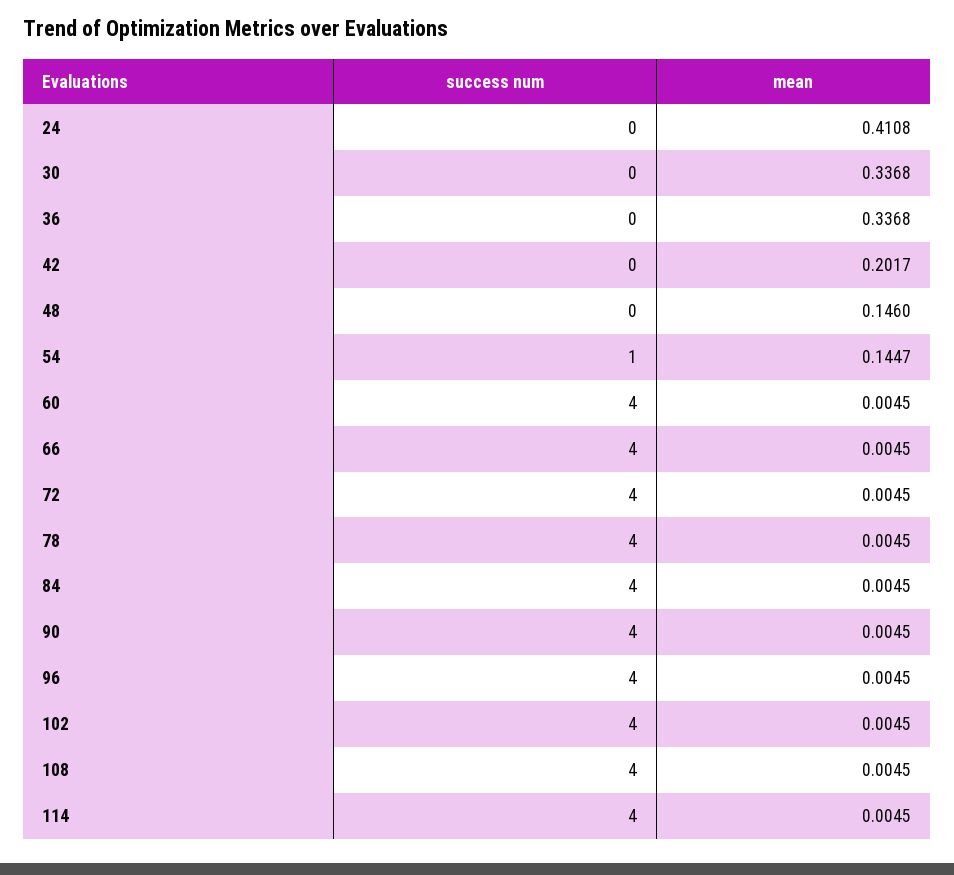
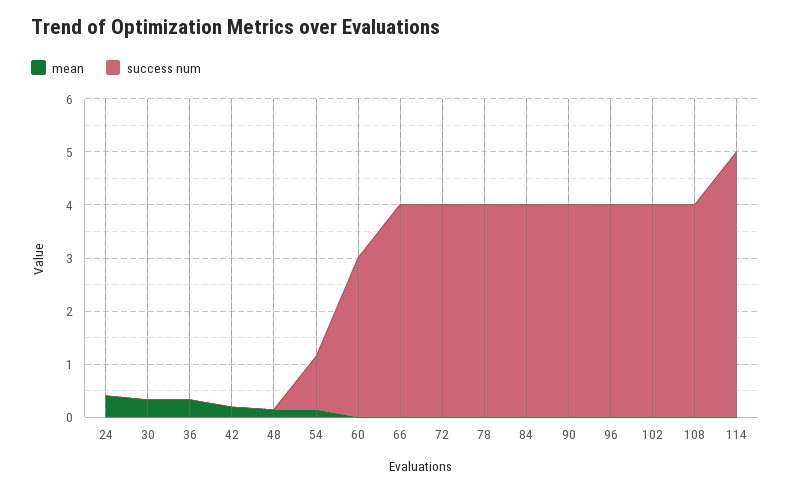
  {
    "success num": {
      "24": 0,
      "30": 0,
      "36": 0,
      "42": 0,
      "48": 0,
      "54": 1,
-     "60": 4,
+     "60": 3,
      "66": 4,
      "72": 4,
      "78": 4,
      "84": 4,
      "90": 4,
      "96": 4,
      "102": 4,
      "108": 4,
-     "114": 4
+     "114": 5
    },
    "mean": {
      "24": 0.4108,
      "30": 0.3368,
      "36": 0.3368,
      "42": 0.2017,
      "48": 0.146,
      "54": 0.1447,
      "60": 0.0045,
      "66": 0.0045,
      "72": 0.0045,
      "78": 0.0045,
      "84": 0.0045,
      "90": 0.0045,
      "96": 0.0045,
      "102": 0.0045,
      "108": 0.0045,
      "114": 0.0045
    }
  }

